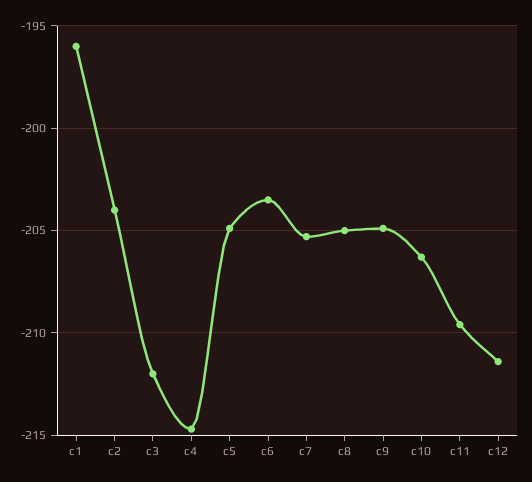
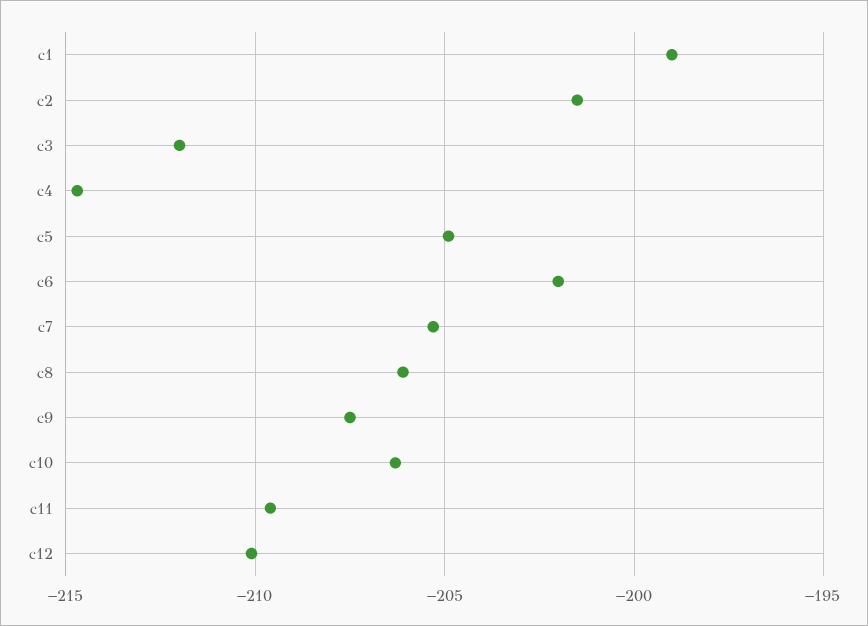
  {
-   "c1": -196,
+   "c1": -199,
-   "c2": -204,
+   "c2": -201.5,
    "c3": -212,
    "c4": -214.5,
    "c5": -205,
-   "c6": -203.5,
+   "c6": -202,
    "c7": -205.5,
-   "c8": -205,
+   "c8": -206,
-   "c9": -205,
+   "c9": -207.5,
    "c10": -206.5,
    "c11": -209.5,
-   "c12": -211.5
+   "c12": -210
  }

